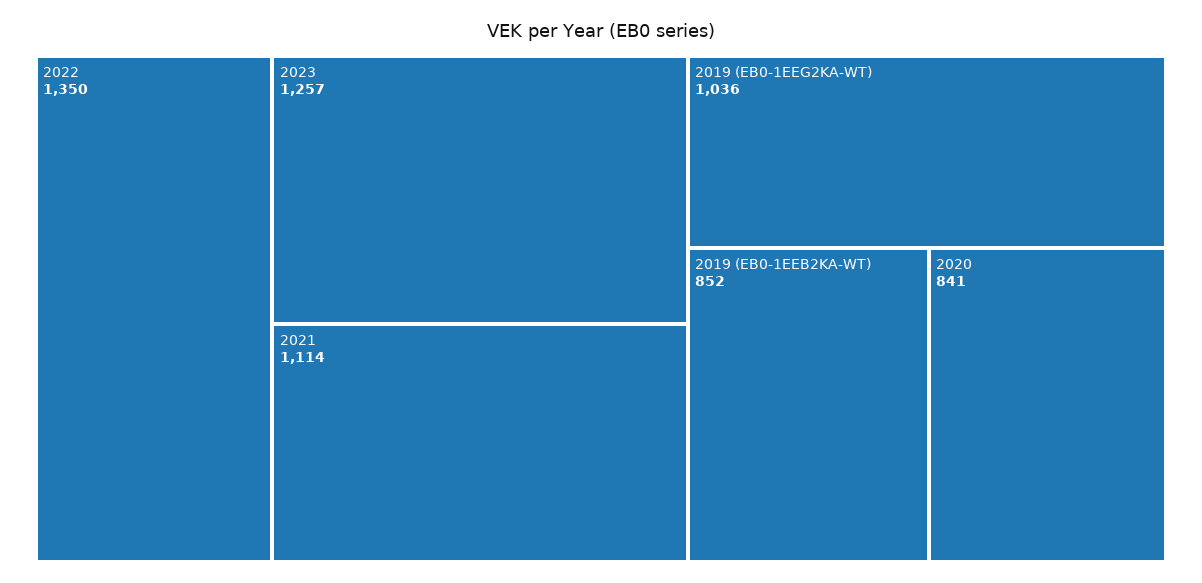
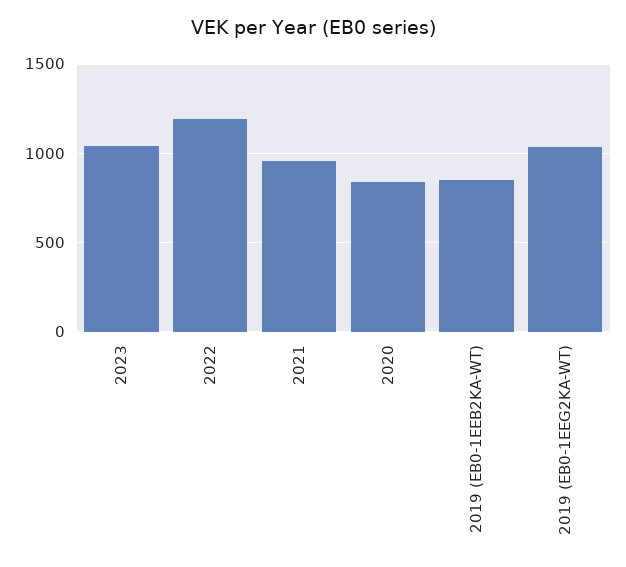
  {
-   "2022": 1350,
+   "2022": 1200,
-   "2023": 1257,
+   "2023": 1050,
-   "2021": 1114,
+   "2021": 950,
    "2019 (EB0-1EEG2KA-WT)": 1036,
    "2019 (EB0-1EEB2KA-WT)": 852,
    "2020": 841
  }

